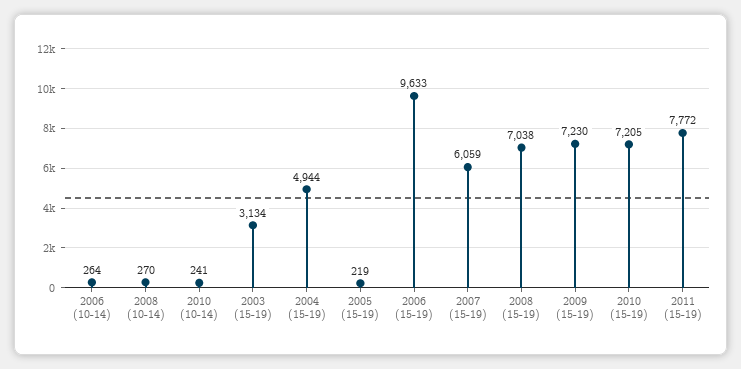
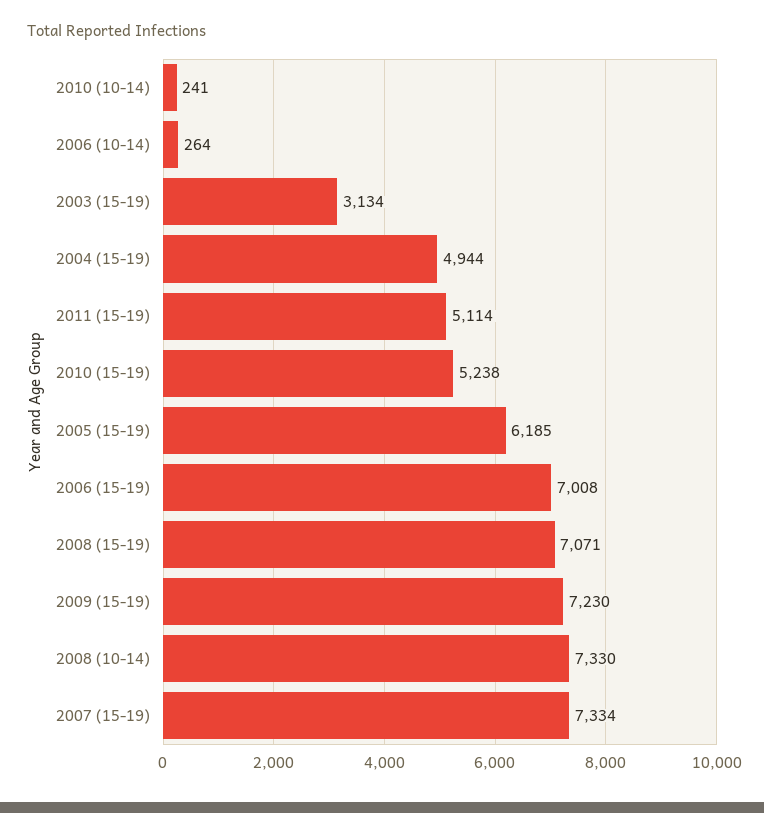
  {
    "2006 (10-14)": 264,
-   "2008 (10-14)": 270,
+   "2008 (10-14)": 7330,
    "2010 (10-14)": 241,
    "2003 (15-19)": 3134,
    "2004 (15-19)": 4944,
-   "2005 (15-19)": 219,
+   "2005 (15-19)": 6185,
-   "2006 (15-19)": 9633,
+   "2006 (15-19)": 7008,
-   "2007 (15-19)": 6059,
+   "2007 (15-19)": 7334,
-   "2008 (15-19)": 7038,
+   "2008 (15-19)": 7071,
    "2009 (15-19)": 7230,
-   "2010 (15-19)": 7205,
+   "2010 (15-19)": 5238,
-   "2011 (15-19)": 7772
+   "2011 (15-19)": 5114
  }

